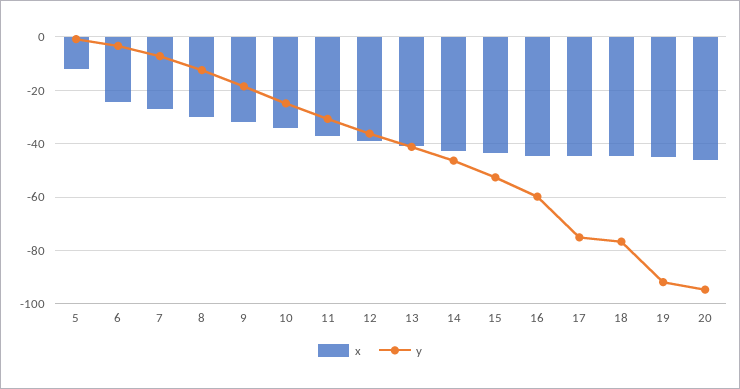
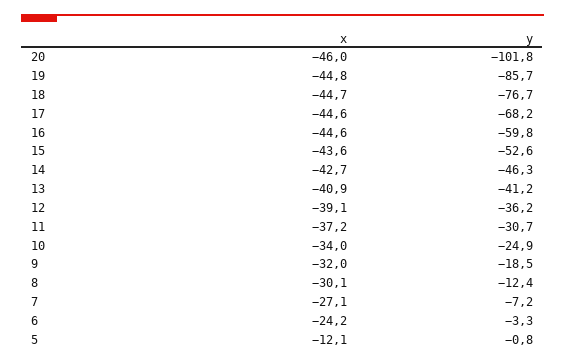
  {
    "x": {
      "5": -12.1,
      "6": -24.2,
      "7": -27.1,
      "8": -30.1,
      "9": -32,
      "10": -34,
      "11": -37.2,
      "12": -39.1,
      "13": -40.9,
      "14": -42.7,
      "15": -43.6,
      "16": -44.6,
      "17": -44.6,
      "18": -44.7,
      "19": -44.8,
      "20": -46
    },
    "y": {
      "5": -0.8,
      "6": -3.3,
      "7": -7.2,
      "8": -12.4,
      "9": -18.5,
      "10": -24.9,
      "11": -30.7,
      "12": -36.2,
      "13": -41.2,
      "14": -46.3,
      "15": -52.6,
      "16": -59.8,
-     "17": -75,
+     "17": -68.2,
      "18": -76.7,
-     "19": -92.5,
+     "19": -85.7,
-     "20": -95
+     "20": -101.8
    }
  }

